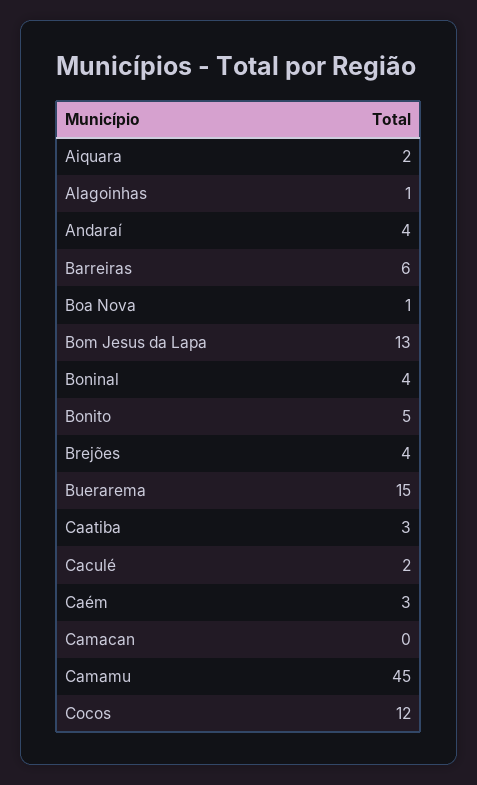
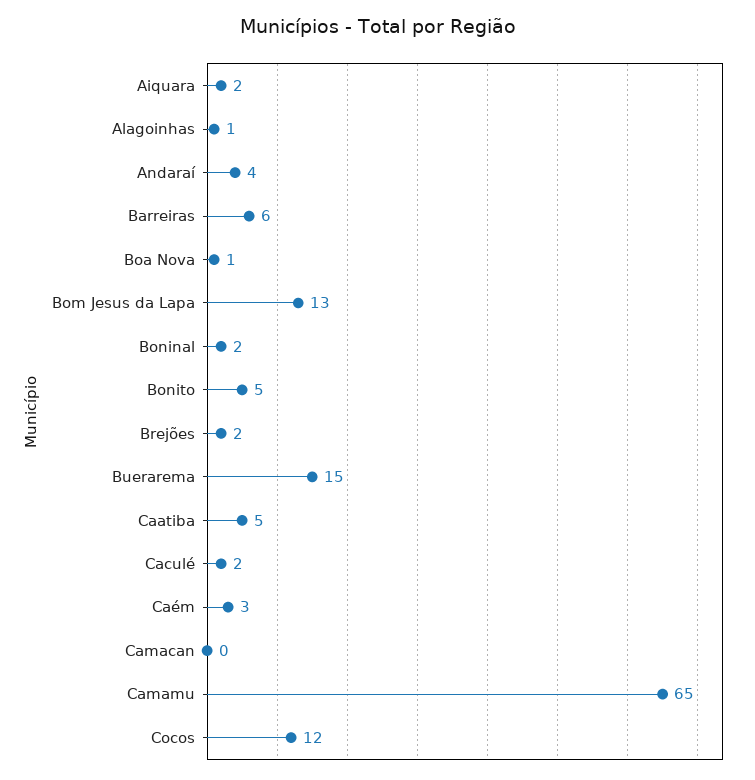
  {
    "Aiquara": 2,
    "Alagoinhas": 1,
    "Andaraí": 4,
    "Barreiras": 6,
    "Boa Nova": 1,
    "Bom Jesus da Lapa": 13,
-   "Boninal": 4,
+   "Boninal": 2,
    "Bonito": 5,
-   "Brejões": 4,
+   "Brejões": 2,
    "Buerarema": 15,
-   "Caatiba": 3,
+   "Caatiba": 5,
    "Caculé": 2,
    "Caém": 3,
    "Camacan": 0,
-   "Camamu": 45,
+   "Camamu": 65,
    "Cocos": 12
  }

